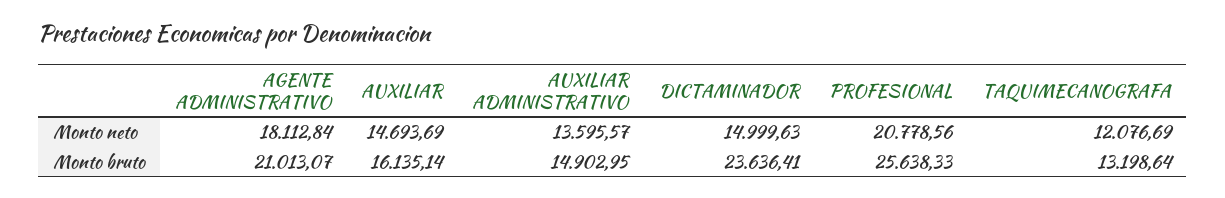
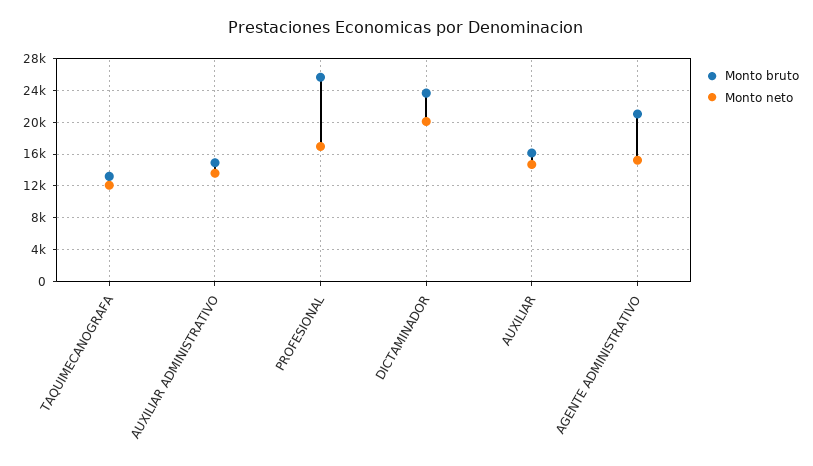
  {
    "Monto neto": {
-     "AGENTE ADMINISTRATIVO": 18112.84,
+     "AGENTE ADMINISTRATIVO": 15000,
      "AUXILIAR": 14693.69,
      "AUXILIAR ADMINISTRATIVO": 13595.57,
-     "DICTAMINADOR": 14999.63,
+     "DICTAMINADOR": 20000,
-     "PROFESIONAL": 20778.56,
+     "PROFESIONAL": 17000,
      "TAQUIMECANOGRAFA": 12076.69
    },
    "Monto bruto": {
      "AGENTE ADMINISTRATIVO": 21013.07,
      "AUXILIAR": 16135.14,
      "AUXILIAR ADMINISTRATIVO": 14902.95,
      "DICTAMINADOR": 23636.41,
      "PROFESIONAL": 25638.33,
      "TAQUIMECANOGRAFA": 13198.64
    }
  }

